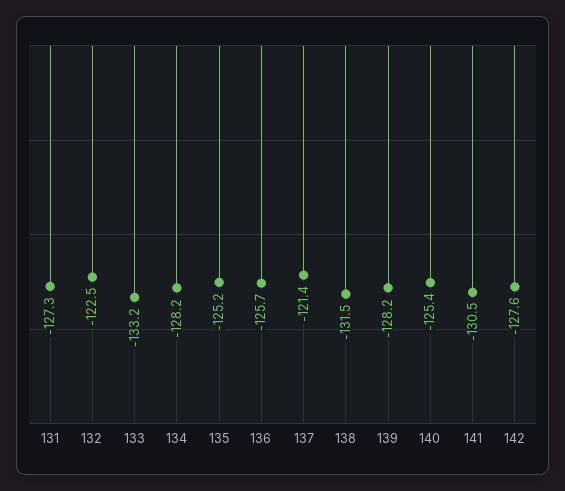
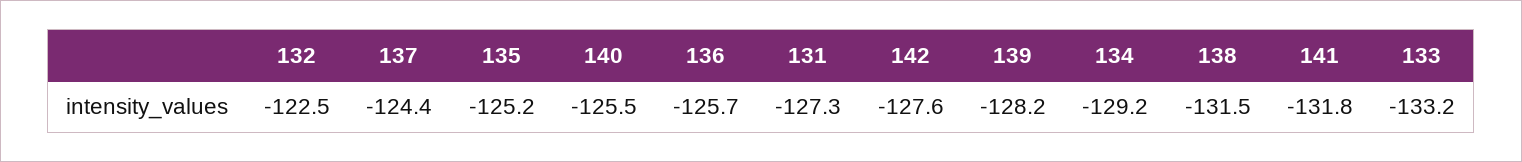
  {
    "131": -127.3,
    "132": -122.5,
    "133": -133.2,
-   "134": -128.2,
+   "134": -129.2,
    "135": -125.2,
    "136": -125.7,
-   "137": -121.4,
+   "137": -124.4,
    "138": -131.5,
    "139": -128.2,
-   "140": -125.4,
+   "140": -125.5,
-   "141": -130.5,
+   "141": -131.8,
    "142": -127.6
  }

